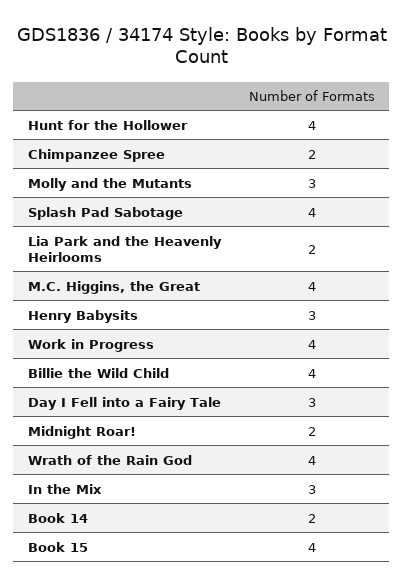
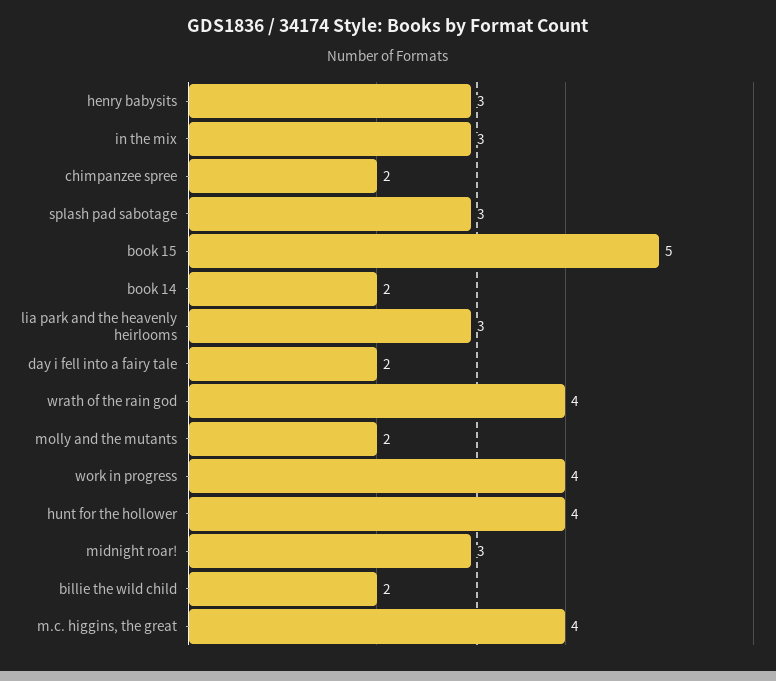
  {
    "Hunt for the Hollower": 4,
    "Chimpanzee Spree": 2,
-   "Molly and the Mutants": 3,
+   "Molly and the Mutants": 2,
-   "Splash Pad Sabotage": 4,
+   "Splash Pad Sabotage": 3,
-   "Lia Park and the Heavenly Heirlooms": 2,
+   "Lia Park and the Heavenly Heirlooms": 3,
    "M.C. Higgins, the Great": 4,
    "Henry Babysits": 3,
    "Work in Progress": 4,
-   "Billie the Wild Child": 4,
+   "Billie the Wild Child": 2,
-   "Day I Fell into a Fairy Tale": 3,
+   "Day I Fell into a Fairy Tale": 2,
-   "Midnight Roar!": 2,
+   "Midnight Roar!": 3,
    "Wrath of the Rain God": 4,
    "In the Mix": 3,
    "Book 14": 2,
-   "Book 15": 4
+   "Book 15": 5
  }

